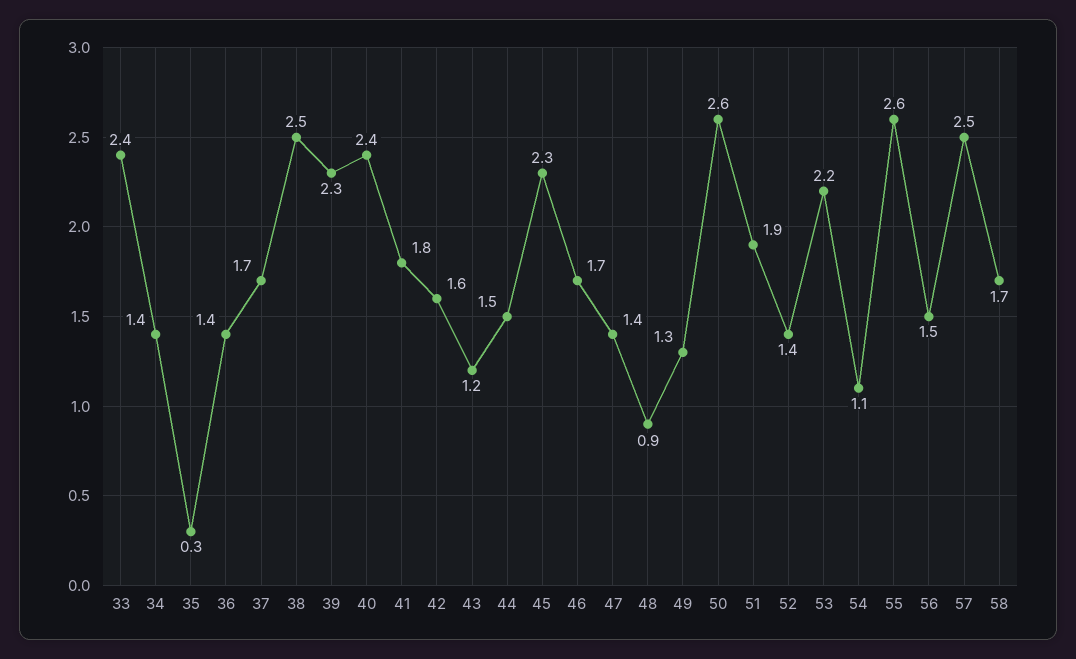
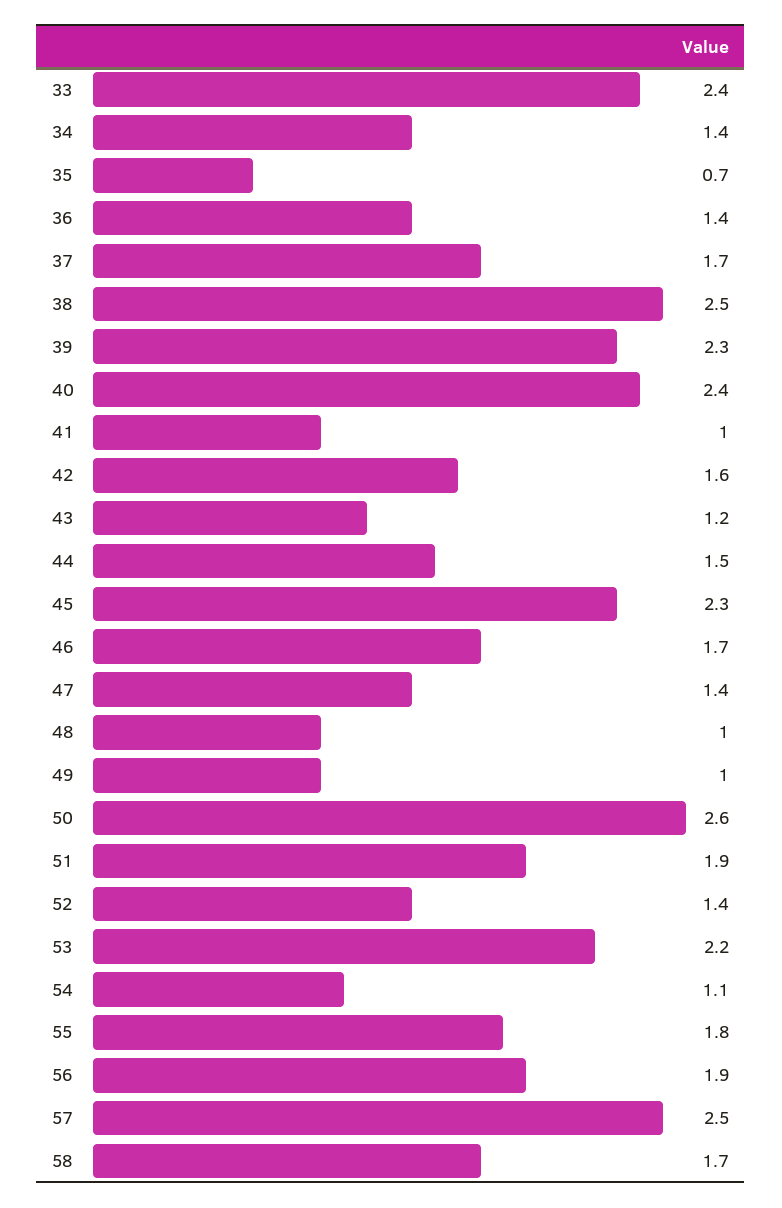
  {
    "33": 2.4,
    "34": 1.4,
-   "35": 0.3,
+   "35": 0.7,
    "36": 1.4,
    "37": 1.7,
    "38": 2.5,
    "39": 2.3,
    "40": 2.4,
-   "41": 1.8,
+   "41": 1,
    "42": 1.6,
    "43": 1.2,
    "44": 1.5,
    "45": 2.3,
    "46": 1.7,
    "47": 1.4,
-   "48": 0.9,
+   "48": 1,
-   "49": 1.3,
+   "49": 1,
    "50": 2.6,
    "51": 1.9,
    "52": 1.4,
    "53": 2.2,
    "54": 1.1,
-   "55": 2.6,
+   "55": 1.8,
-   "56": 1.5,
+   "56": 1.9,
    "57": 2.5,
    "58": 1.7
  }

